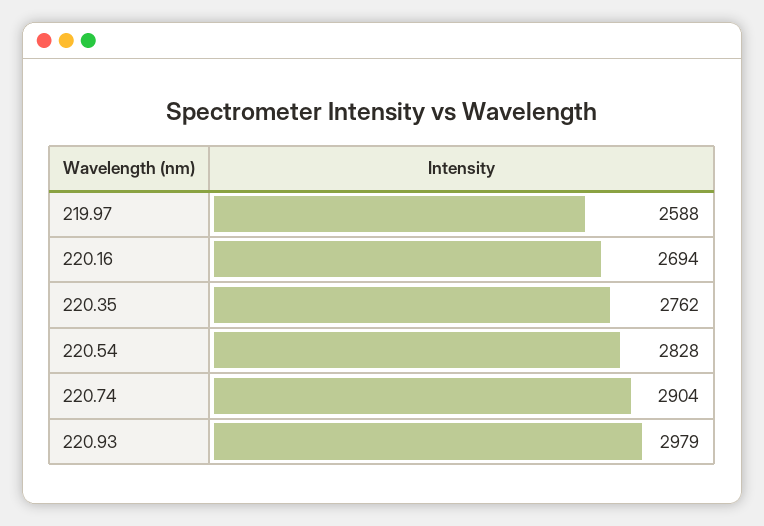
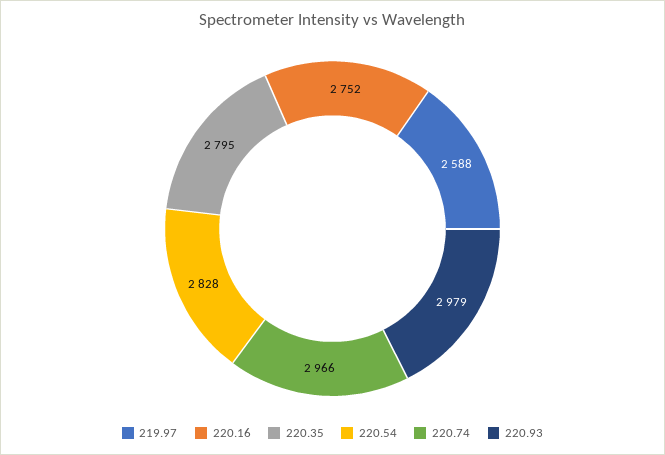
  {
    "219.97": 2588,
-   "220.16": 2694,
+   "220.16": 2752,
-   "220.35": 2762,
+   "220.35": 2795,
    "220.54": 2828,
-   "220.74": 2904,
+   "220.74": 2966,
    "220.93": 2979
  }

